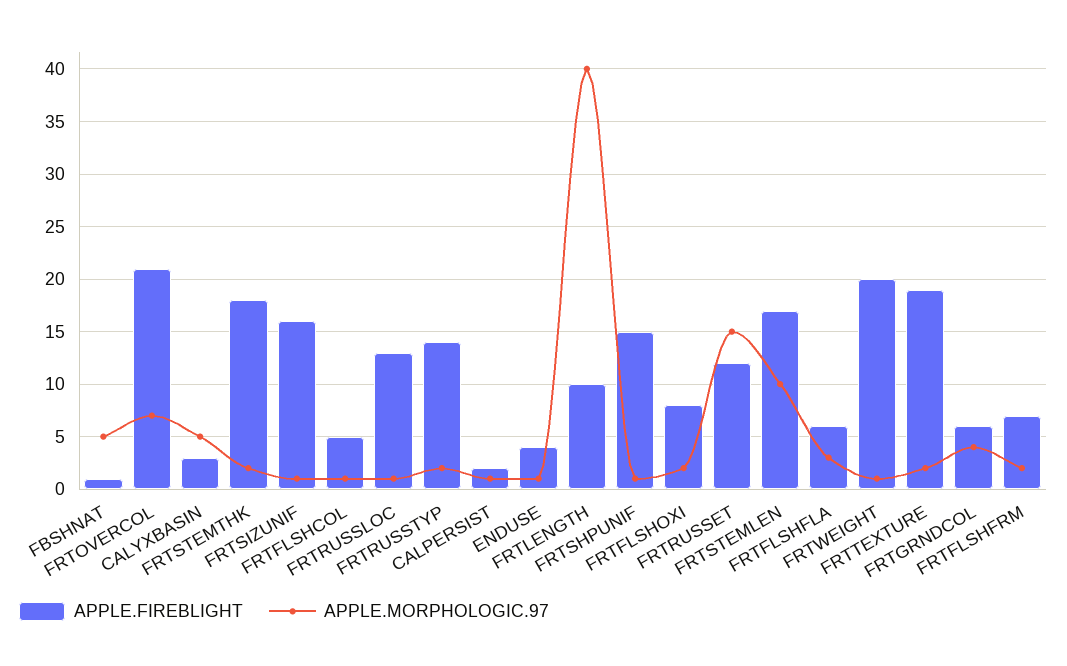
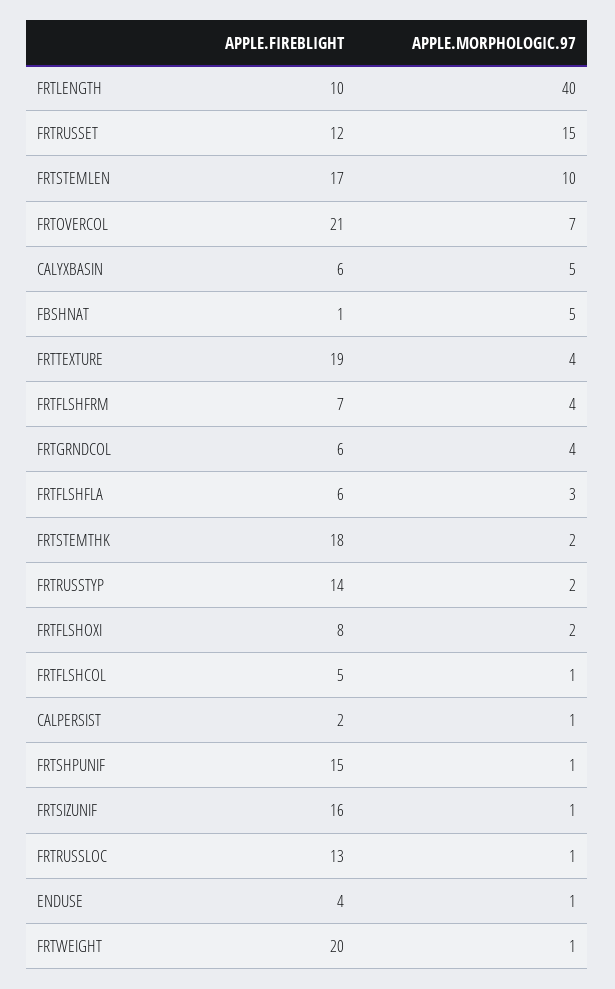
  {
    "APPLE.FIREBLIGHT": {
      "FBSHNAT": 1,
      "FRTOVERCOL": 21,
-     "CALYXBASIN": 3,
+     "CALYXBASIN": 6,
      "FRTSTEMTHK": 18,
      "FRTSIZUNIF": 16,
      "FRTFLSHCOL": 5,
      "FRTRUSSLOC": 13,
      "FRTRUSSTYP": 14,
      "CALPERSIST": 2,
      "ENDUSE": 4,
      "FRTLENGTH": 10,
      "FRTSHPUNIF": 15,
      "FRTFLSHOXI": 8,
      "FRTRUSSET": 12,
      "FRTSTEMLEN": 17,
      "FRTFLSHFLA": 6,
      "FRTWEIGHT": 20,
      "FRTTEXTURE": 19,
      "FRTGRNDCOL": 6,
      "FRTFLSHFRM": 7
    },
    "APPLE.MORPHOLOGIC.97": {
      "FBSHNAT": 5,
      "FRTOVERCOL": 7,
      "CALYXBASIN": 5,
      "FRTSTEMTHK": 2,
      "FRTSIZUNIF": 1,
      "FRTFLSHCOL": 1,
      "FRTRUSSLOC": 1,
      "FRTRUSSTYP": 2,
      "CALPERSIST": 1,
      "ENDUSE": 1,
      "FRTLENGTH": 40,
      "FRTSHPUNIF": 1,
      "FRTFLSHOXI": 2,
      "FRTRUSSET": 15,
      "FRTSTEMLEN": 10,
      "FRTFLSHFLA": 3,
      "FRTWEIGHT": 1,
-     "FRTTEXTURE": 2,
+     "FRTTEXTURE": 4,
      "FRTGRNDCOL": 4,
-     "FRTFLSHFRM": 2
+     "FRTFLSHFRM": 4
    }
  }

